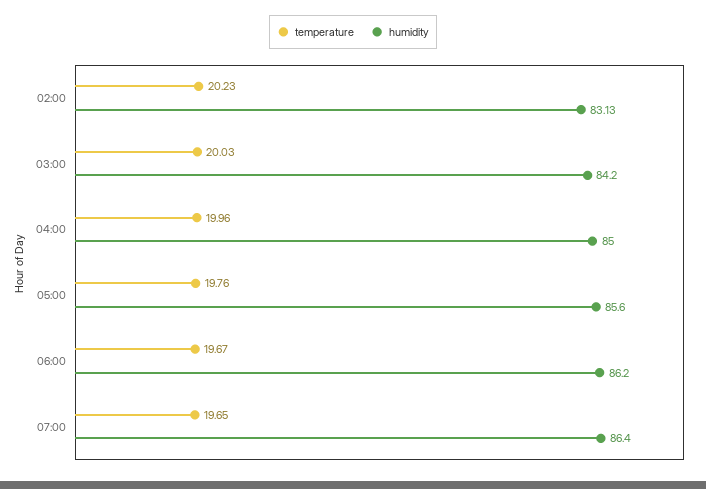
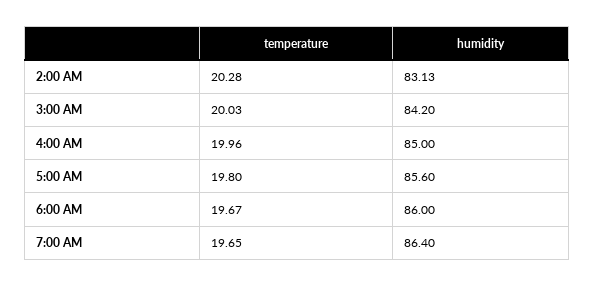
  {
    "temperature": {
-     "02:00": 20.23,
+     "02:00": 20.28,
      "03:00": 20.03,
      "04:00": 19.96,
-     "05:00": 19.76,
+     "05:00": 19.8,
      "06:00": 19.67,
      "07:00": 19.65
    },
    "humidity": {
      "02:00": 83.13,
      "03:00": 84.2,
      "04:00": 85,
      "05:00": 85.6,
-     "06:00": 86.2,
+     "06:00": 86,
      "07:00": 86.4
    }
  }

